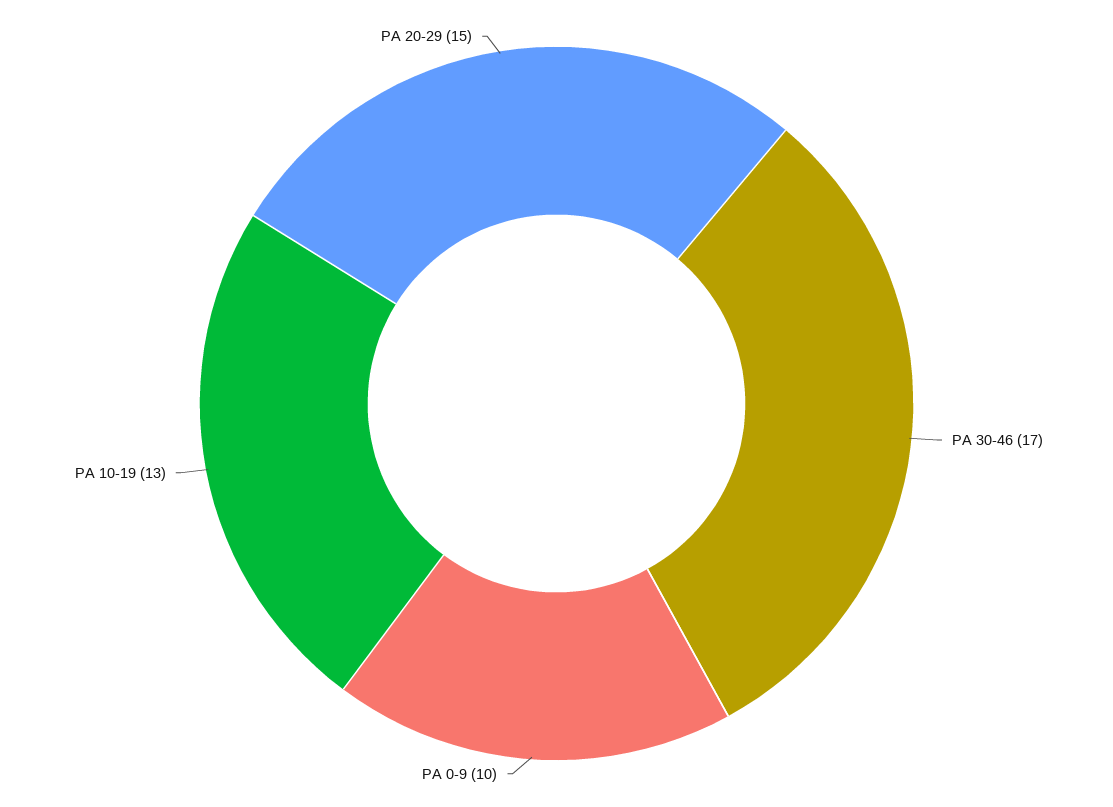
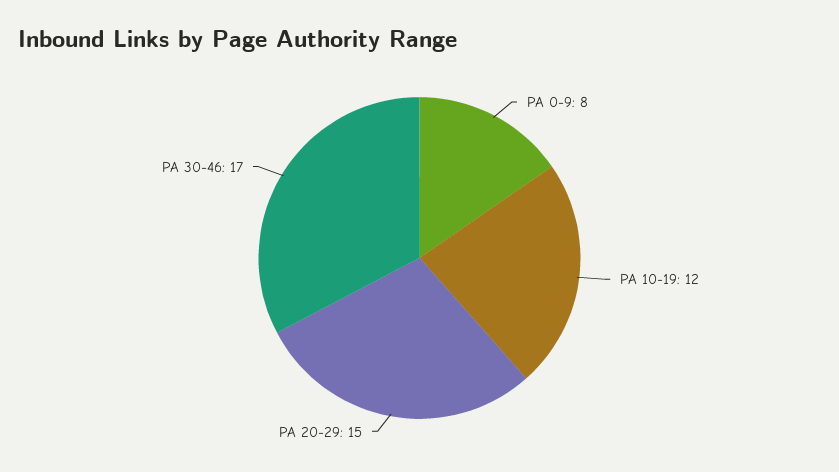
  {
    "PA 30-46": 17,
-   "PA 0-9": 10,
+   "PA 0-9": 8,
-   "PA 10-19": 13,
+   "PA 10-19": 12,
    "PA 20-29": 15
  }

